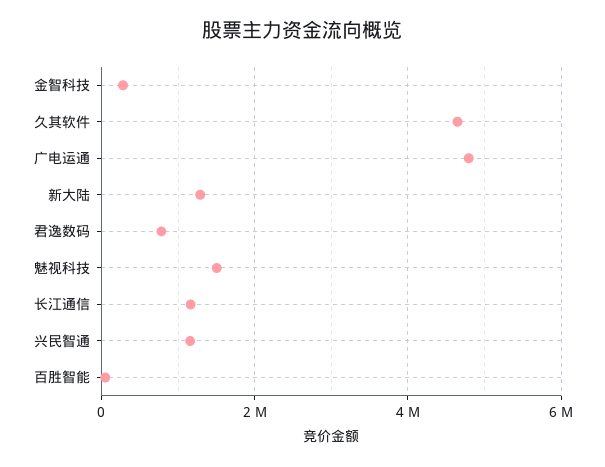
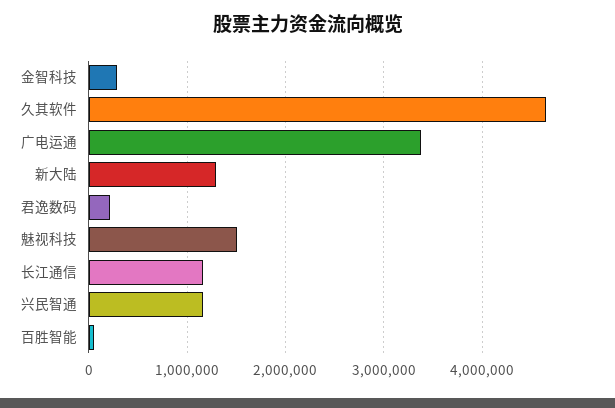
  {
    "金智科技": 300000,
    "久其软件": 4600000,
-   "广电运通": 4800000,
+   "广电运通": 3400000,
    "新大陆": 1300000,
-   "君逸数码": 800000,
+   "君逸数码": 200000,
    "魅视科技": 1500000,
    "长江通信": 1200000,
    "兴民智通": 1200000,
    "百胜智能": 100000
  }

